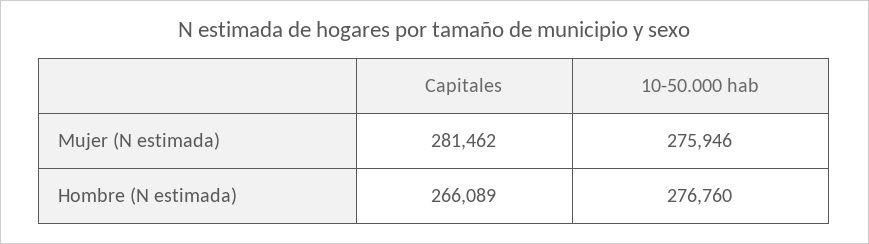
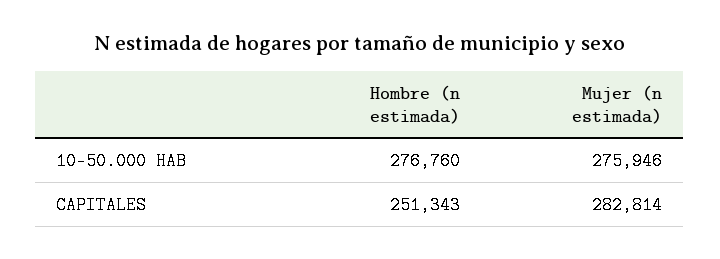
  {
    "Capitales": {
-     "Mujer (N estimada)": 281462,
+     "Mujer (N estimada)": 282814,
-     "Hombre (N estimada)": 266089
+     "Hombre (N estimada)": 251343
    },
    "10-50.000 hab": {
      "Mujer (N estimada)": 275946,
      "Hombre (N estimada)": 276760
    }
  }

